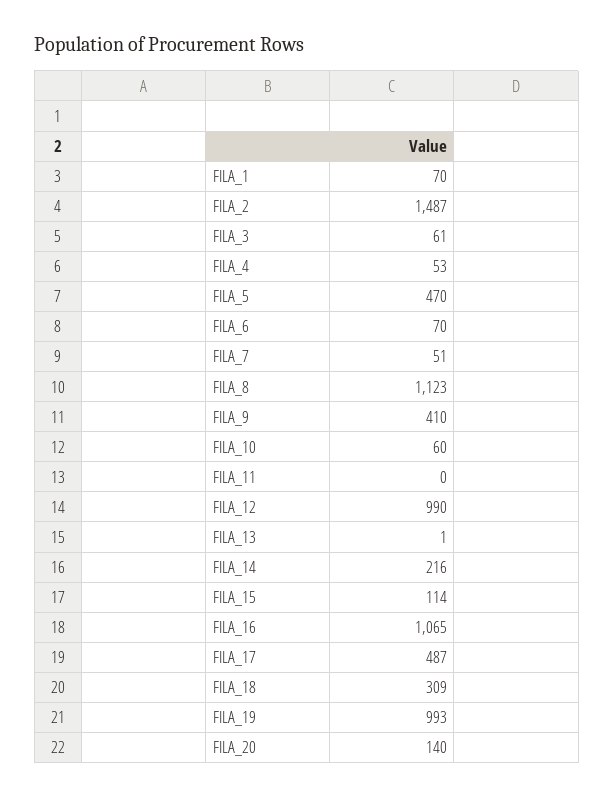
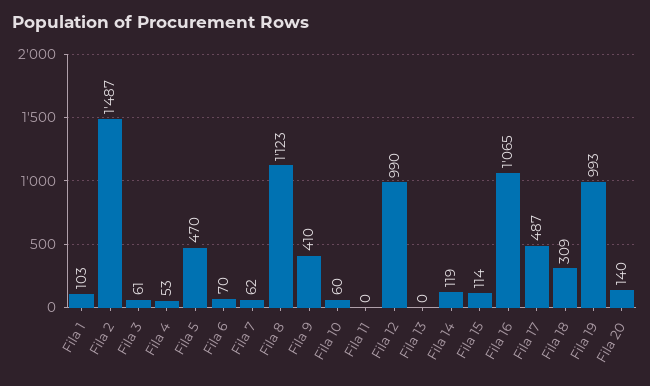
  {
-   "FILA_1": 70,
+   "FILA_1": 103,
    "FILA_2": 1487,
    "FILA_3": 61,
    "FILA_4": 53,
    "FILA_5": 470,
    "FILA_6": 70,
-   "FILA_7": 51,
+   "FILA_7": 62,
    "FILA_8": 1123,
    "FILA_9": 410,
    "FILA_10": 60,
    "FILA_11": 0,
    "FILA_12": 990,
-   "FILA_13": 1,
+   "FILA_13": 0,
-   "FILA_14": 216,
+   "FILA_14": 119,
    "FILA_15": 114,
    "FILA_16": 1065,
    "FILA_17": 487,
    "FILA_18": 309,
    "FILA_19": 993,
    "FILA_20": 140
  }

